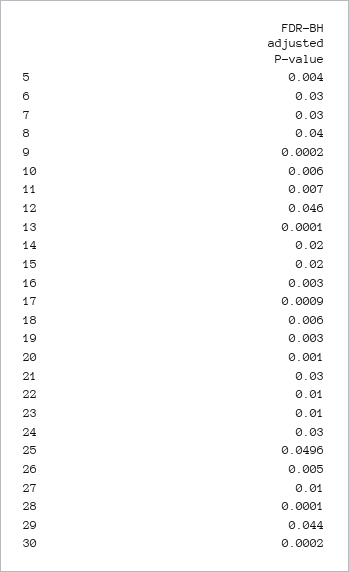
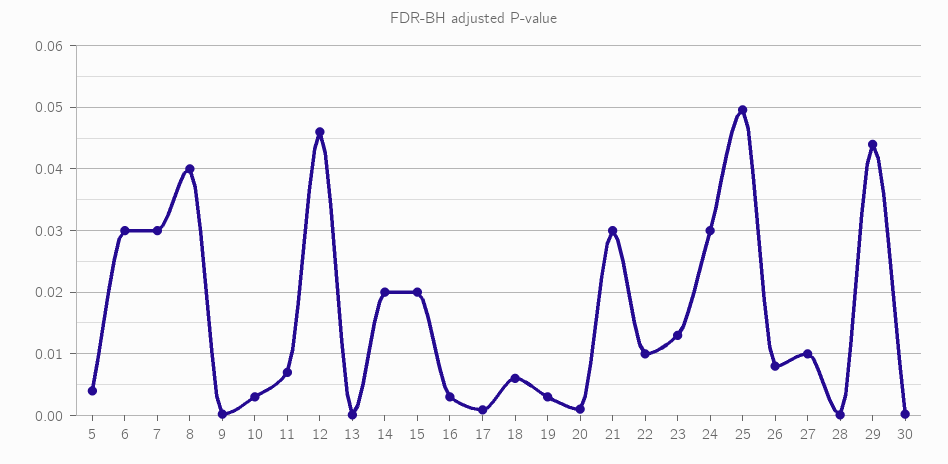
  {
    "5": 0.004,
    "6": 0.03,
    "7": 0.03,
    "8": 0.04,
    "9": 0.0002,
-   "10": 0.006,
+   "10": 0.003,
    "11": 0.007,
    "12": 0.046,
    "13": 0.0001,
    "14": 0.02,
    "15": 0.02,
    "16": 0.003,
    "17": 0.0009,
    "18": 0.006,
    "19": 0.003,
    "20": 0.001,
    "21": 0.03,
    "22": 0.01,
-   "23": 0.01,
+   "23": 0.013,
    "24": 0.03,
    "25": 0.0496,
-   "26": 0.005,
+   "26": 0.008,
    "27": 0.01,
    "28": 0.0001,
    "29": 0.044,
    "30": 0.0002
  }

